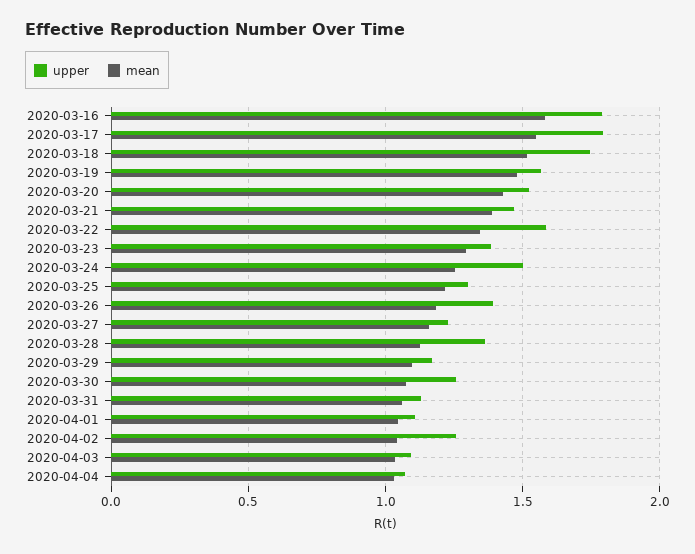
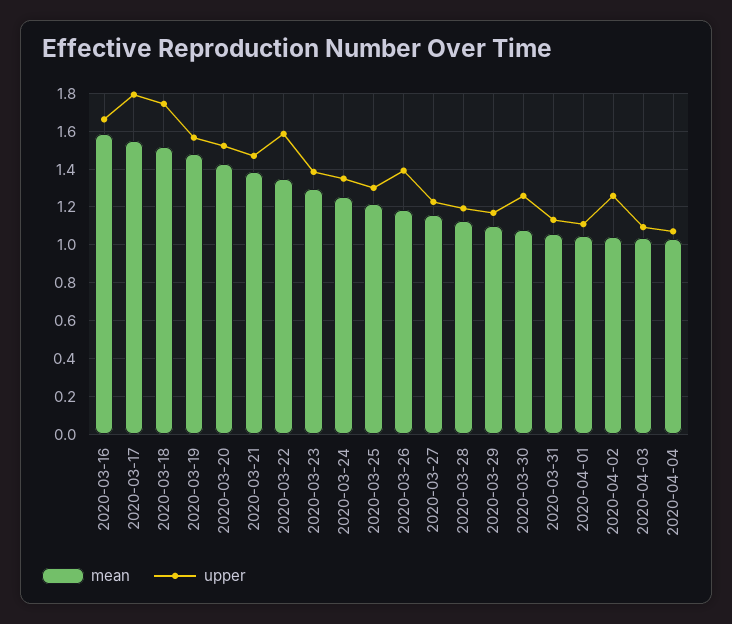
  {
    "upper": {
-     "2020-03-16": 1.8,
+     "2020-03-16": 1.65,
      "2020-03-17": 1.8,
      "2020-03-18": 1.75,
      "2020-03-19": 1.55,
      "2020-03-20": 1.5,
      "2020-03-21": 1.45,
      "2020-03-22": 1.6,
      "2020-03-23": 1.4,
-     "2020-03-24": 1.5,
+     "2020-03-24": 1.35,
      "2020-03-25": 1.3,
      "2020-03-26": 1.4,
      "2020-03-27": 1.25,
-     "2020-03-28": 1.35,
+     "2020-03-28": 1.2,
      "2020-03-29": 1.15,
      "2020-03-30": 1.25,
      "2020-03-31": 1.15,
      "2020-04-01": 1.1,
      "2020-04-02": 1.25,
      "2020-04-03": 1.1,
      "2020-04-04": 1.05
    },
    "mean": {
      "2020-03-16": 1.6,
      "2020-03-17": 1.55,
      "2020-03-18": 1.5,
      "2020-03-19": 1.5,
      "2020-03-20": 1.45,
      "2020-03-21": 1.4,
      "2020-03-22": 1.35,
      "2020-03-23": 1.3,
      "2020-03-24": 1.25,
      "2020-03-25": 1.2,
      "2020-03-26": 1.2,
      "2020-03-27": 1.15,
      "2020-03-28": 1.1,
      "2020-03-29": 1.1,
      "2020-03-30": 1.1,
      "2020-03-31": 1.05,
      "2020-04-01": 1.05,
      "2020-04-02": 1.05,
      "2020-04-03": 1.05,
      "2020-04-04": 1.05
    }
  }

